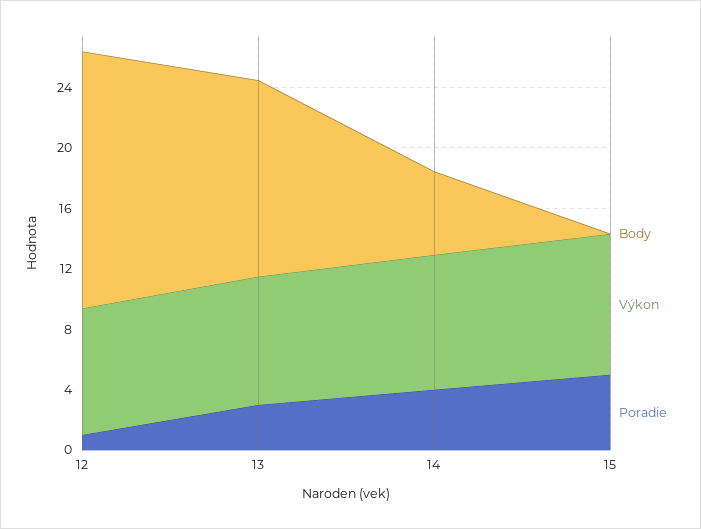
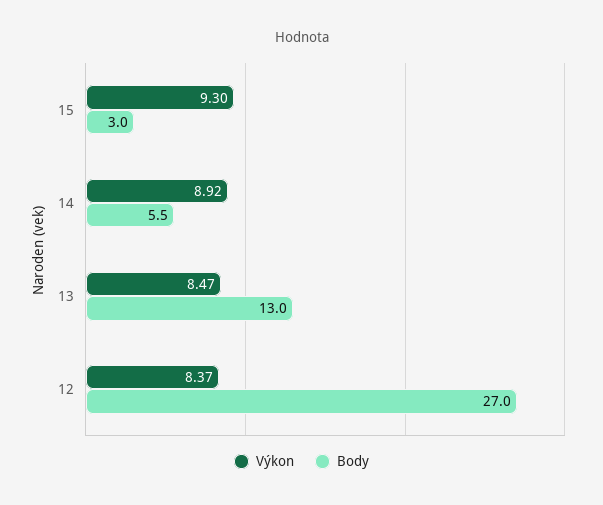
  {
    "Body": {
-     "12": 17,
+     "12": 27,
      "13": 13,
      "14": 5.5,
-     "15": 0
+     "15": 3
    },
    "Výkon": {
      "12": 8.37,
      "13": 8.47,
      "14": 8.92,
      "15": 9.3
-   },
+   }
-   "Poradie": {
-     "12": 1,
-     "13": 3,
-     "14": 4,
-     "15": 5
-   }
  }

